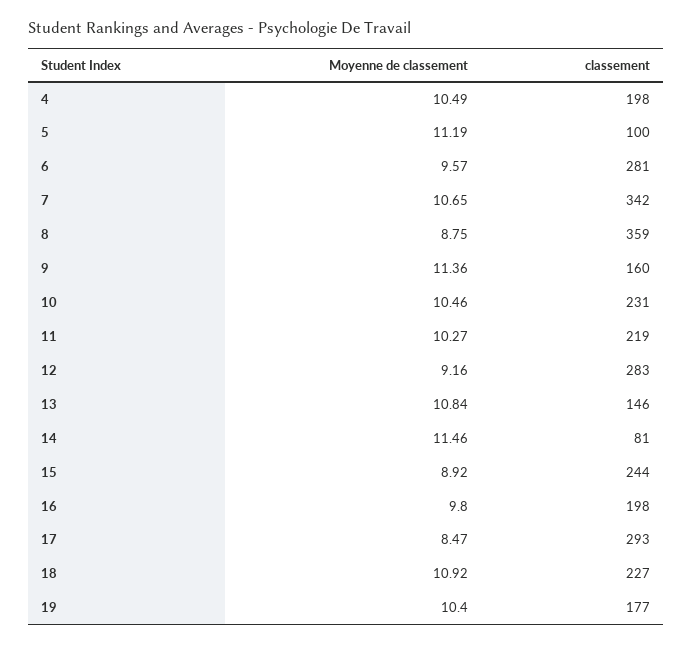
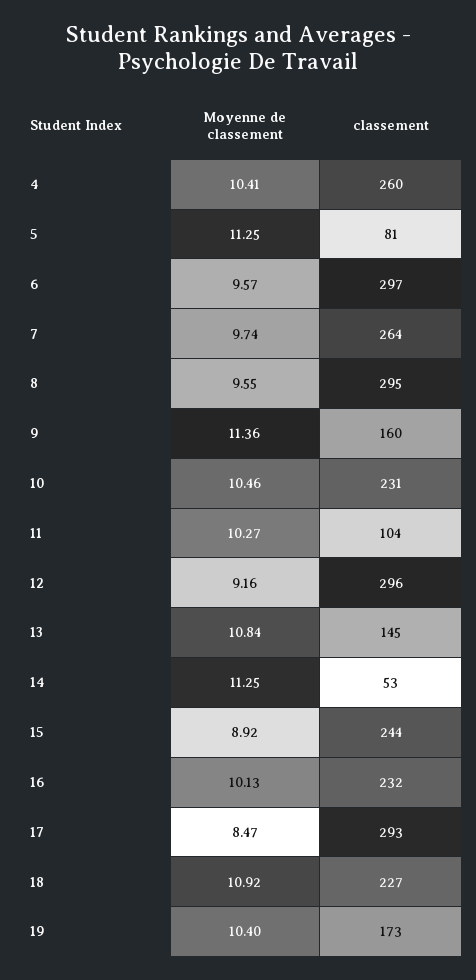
  {
    "Moyenne de classement": {
-     "4": 10.49,
+     "4": 10.41,
-     "5": 11.19,
+     "5": 11.25,
      "6": 9.57,
-     "7": 10.65,
+     "7": 9.74,
-     "8": 8.75,
+     "8": 9.55,
      "9": 11.36,
      "10": 10.46,
      "11": 10.27,
      "12": 9.16,
      "13": 10.84,
-     "14": 11.46,
+     "14": 11.25,
      "15": 8.92,
-     "16": 9.8,
+     "16": 10.13,
      "17": 8.47,
      "18": 10.92,
      "19": 10.4
    },
    "classement": {
-     "4": 198,
+     "4": 260,
-     "5": 100,
+     "5": 81,
-     "6": 281,
+     "6": 297,
-     "7": 342,
+     "7": 264,
-     "8": 359,
+     "8": 295,
      "9": 160,
      "10": 231,
-     "11": 219,
+     "11": 104,
-     "12": 283,
+     "12": 296,
-     "13": 146,
+     "13": 145,
-     "14": 81,
+     "14": 53,
      "15": 244,
-     "16": 198,
+     "16": 232,
      "17": 293,
      "18": 227,
-     "19": 177
+     "19": 173
    }
  }

